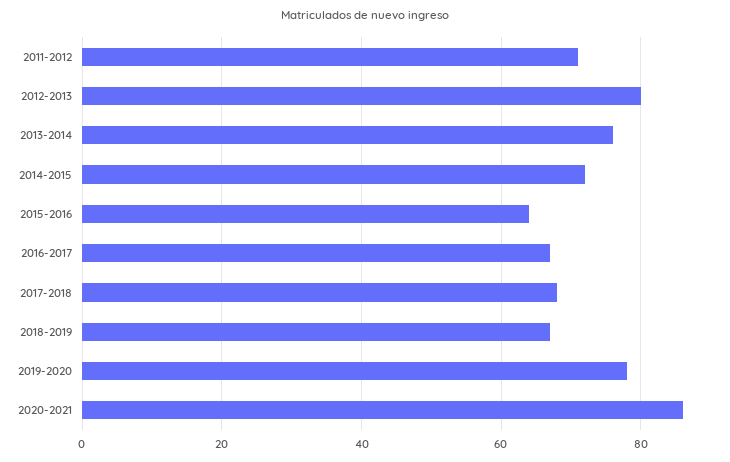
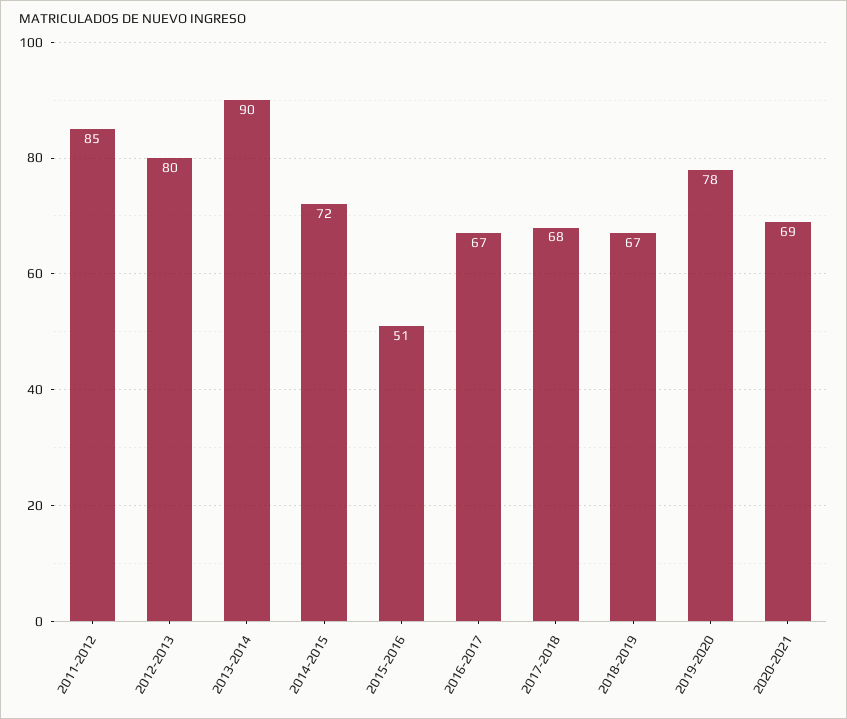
  {
-   "2011-2012": 70,
+   "2011-2012": 85,
    "2012-2013": 80,
-   "2013-2014": 75,
+   "2013-2014": 90,
    "2014-2015": 72,
-   "2015-2016": 65,
+   "2015-2016": 51,
    "2016-2017": 67,
    "2017-2018": 68,
    "2018-2019": 67,
    "2019-2020": 78,
-   "2020-2021": 85
+   "2020-2021": 69
  }

